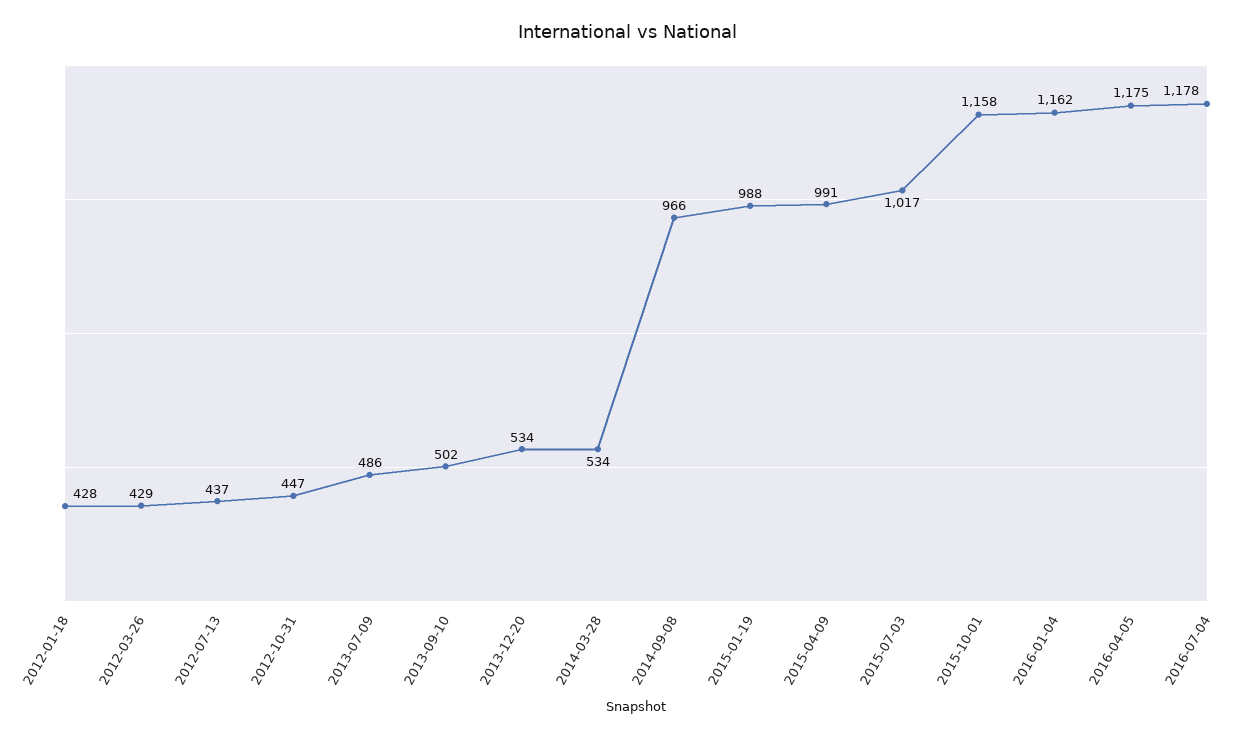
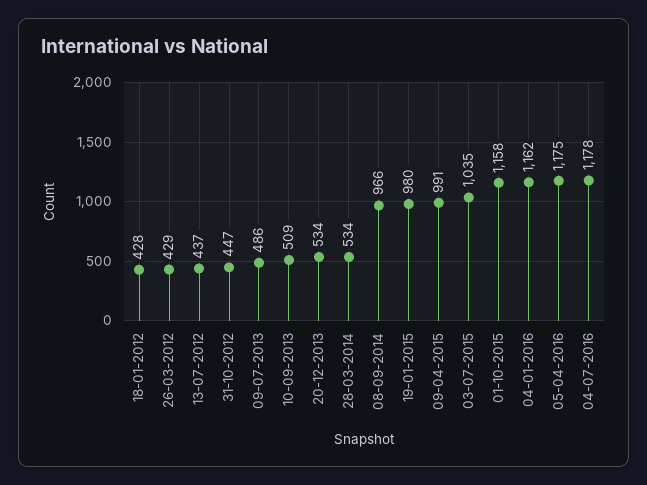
  {
    "2012-01-18": 428,
    "2012-03-26": 429,
    "2012-07-13": 437,
    "2012-10-31": 447,
    "2013-07-09": 486,
-   "2013-09-10": 502,
+   "2013-09-10": 509,
    "2013-12-20": 534,
    "2014-03-28": 534,
    "2014-09-08": 966,
-   "2015-01-19": 988,
+   "2015-01-19": 980,
    "2015-04-09": 991,
-   "2015-07-03": 1017,
+   "2015-07-03": 1035,
    "2015-10-01": 1158,
    "2016-01-04": 1162,
    "2016-04-05": 1175,
    "2016-07-04": 1178
  }

